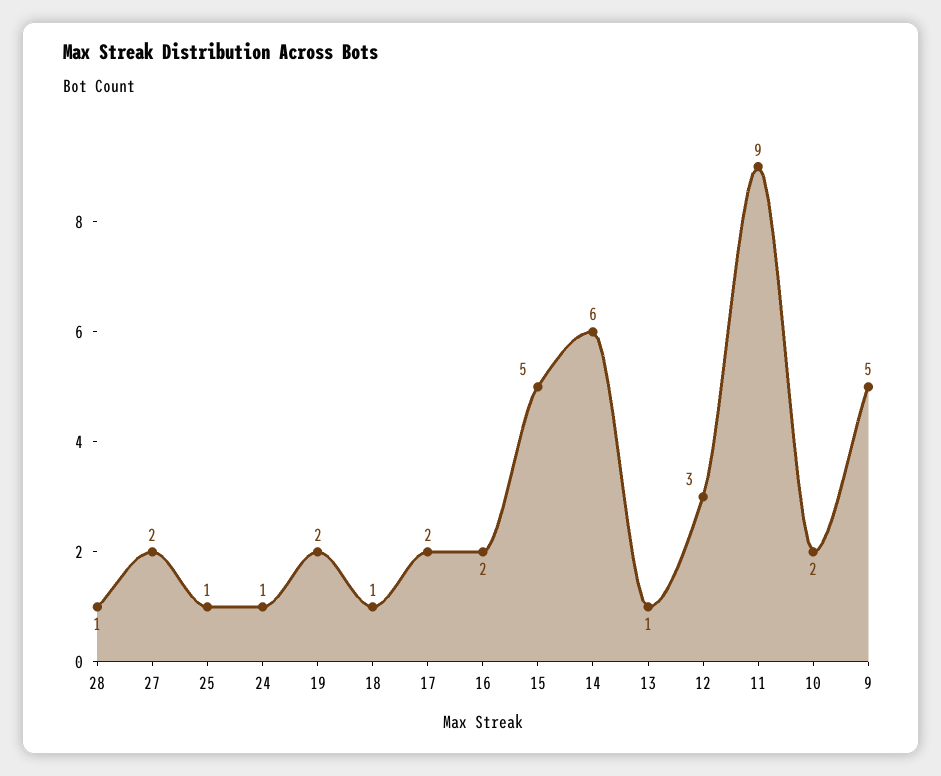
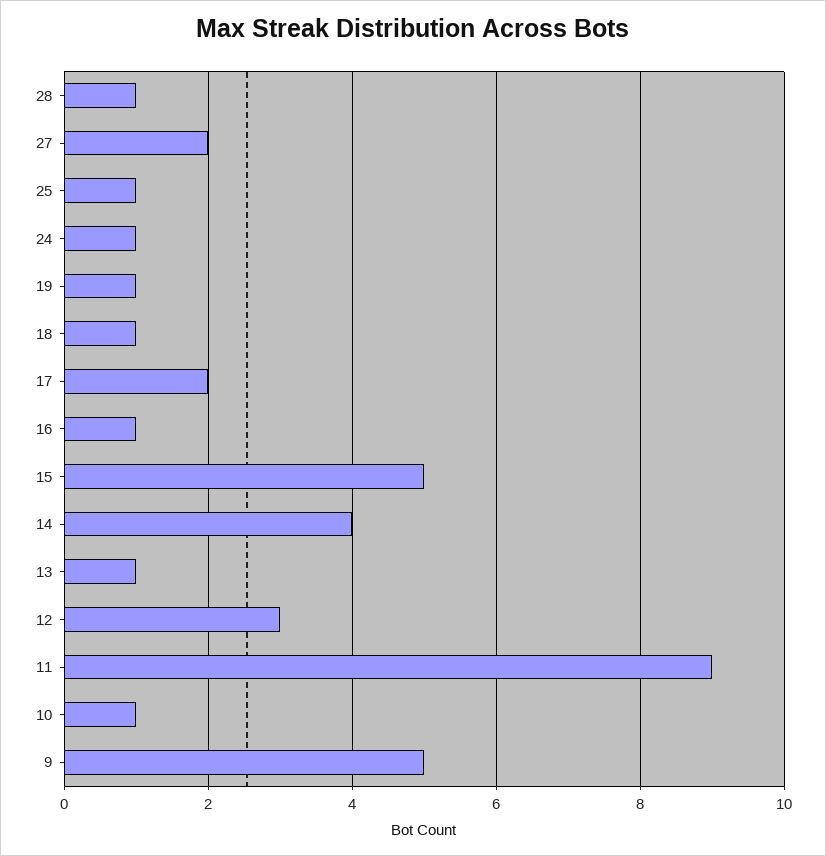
  {
    "28": 1,
    "27": 2,
    "25": 1,
    "24": 1,
-   "19": 2,
+   "19": 1,
    "18": 1,
    "17": 2,
-   "16": 2,
+   "16": 1,
    "15": 5,
-   "14": 6,
+   "14": 4,
    "13": 1,
    "12": 3,
    "11": 9,
-   "10": 2,
+   "10": 1,
    "9": 5
  }

